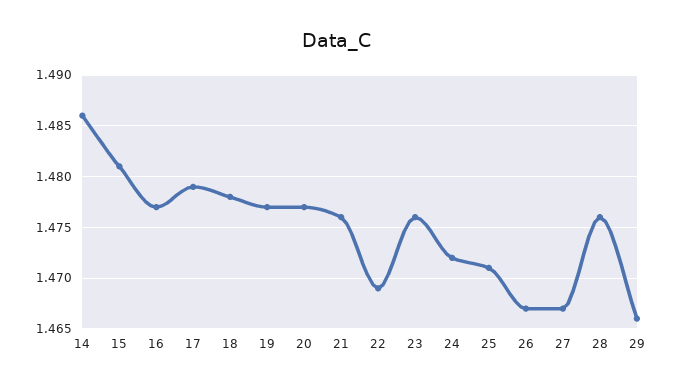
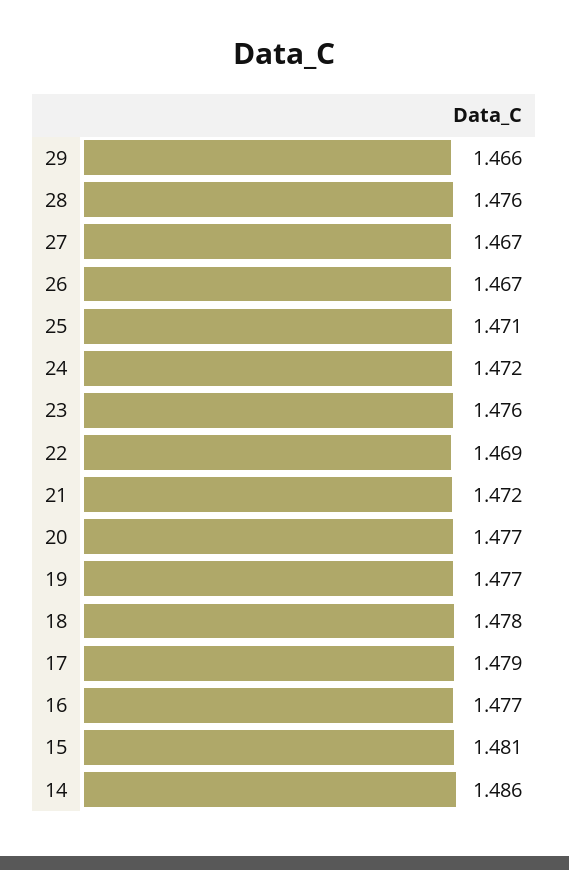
  {
    "14": 1.486,
    "15": 1.481,
    "16": 1.477,
    "17": 1.479,
    "18": 1.478,
    "19": 1.477,
    "20": 1.477,
-   "21": 1.476,
+   "21": 1.472,
    "22": 1.469,
    "23": 1.476,
    "24": 1.472,
    "25": 1.471,
    "26": 1.467,
    "27": 1.467,
    "28": 1.476,
    "29": 1.466
  }

